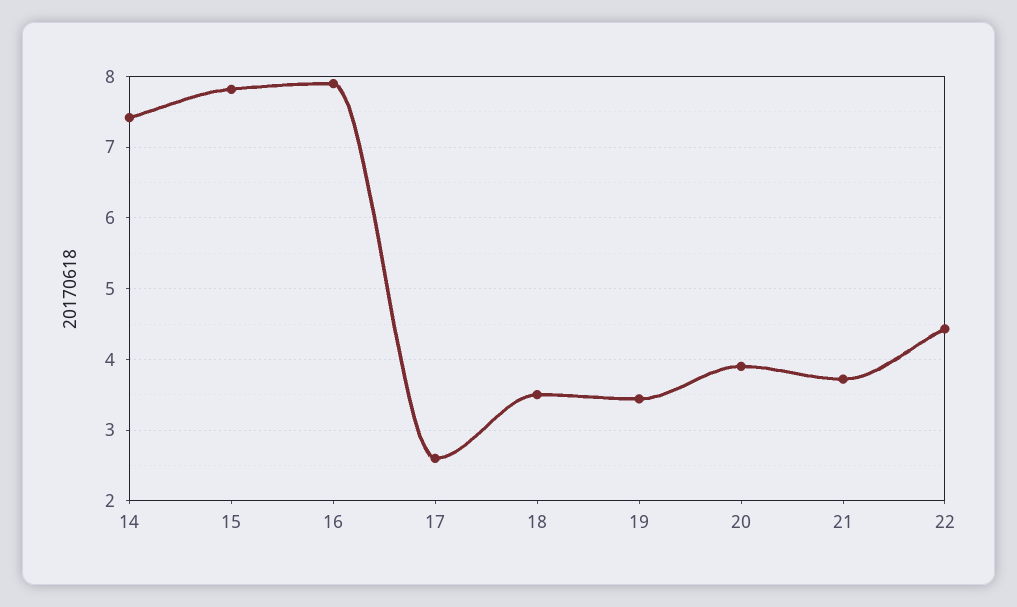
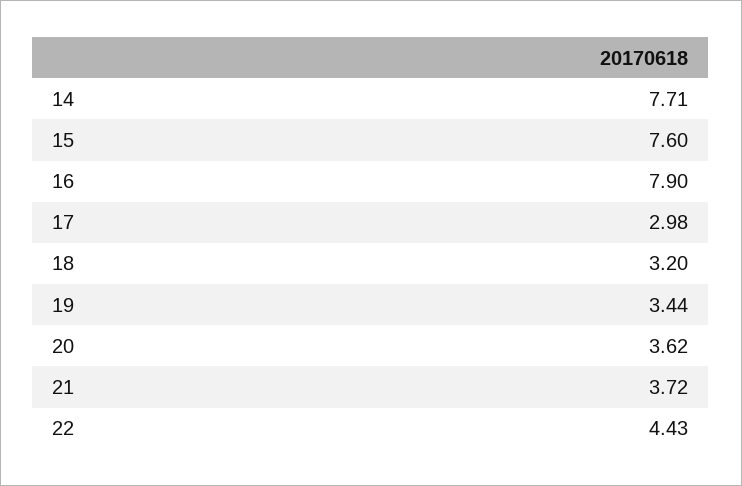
  {
-   "14": 7.4,
+   "14": 7.71,
-   "15": 7.8,
+   "15": 7.6,
    "16": 7.9,
-   "17": 2.6,
+   "17": 2.98,
-   "18": 3.5,
+   "18": 3.2,
    "19": 3.44,
-   "20": 3.9,
+   "20": 3.62,
    "21": 3.72,
    "22": 4.43
  }

